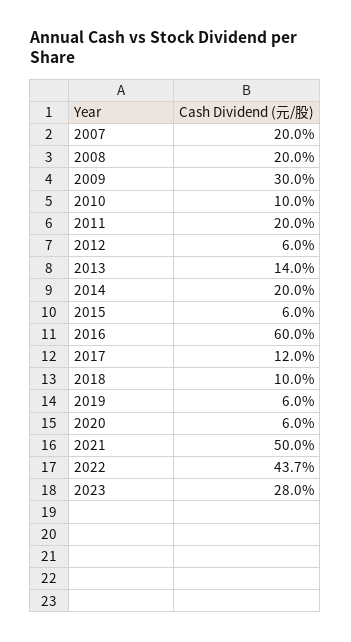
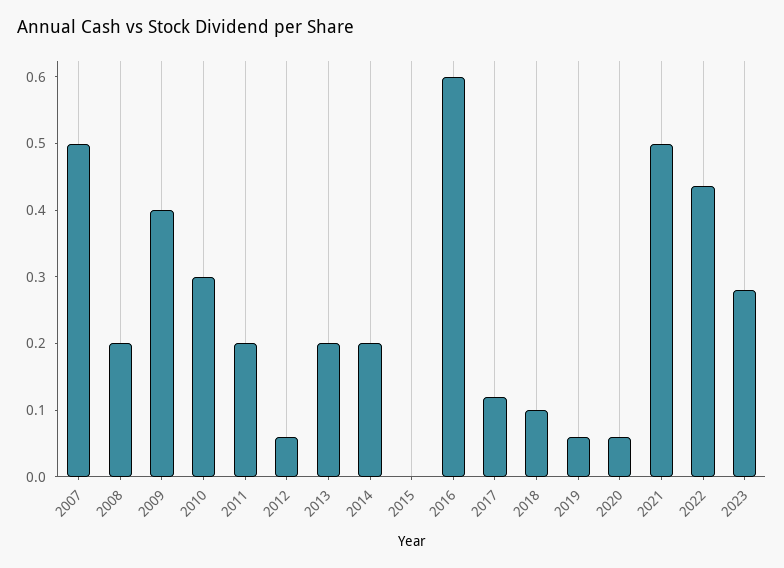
  {
-   "2007": 0.2,
+   "2007": 0.5,
    "2008": 0.2,
-   "2009": 0.3,
+   "2009": 0.4,
-   "2010": 0.1,
+   "2010": 0.3,
    "2011": 0.2,
    "2012": 0.06,
-   "2013": 0.14,
+   "2013": 0.2,
    "2014": 0.2,
-   "2015": 0.06,
+   "2015": 0,
    "2016": 0.6,
    "2017": 0.12,
    "2018": 0.1,
    "2019": 0.06,
    "2020": 0.06,
    "2021": 0.5,
    "2022": 0.437,
    "2023": 0.28
  }

